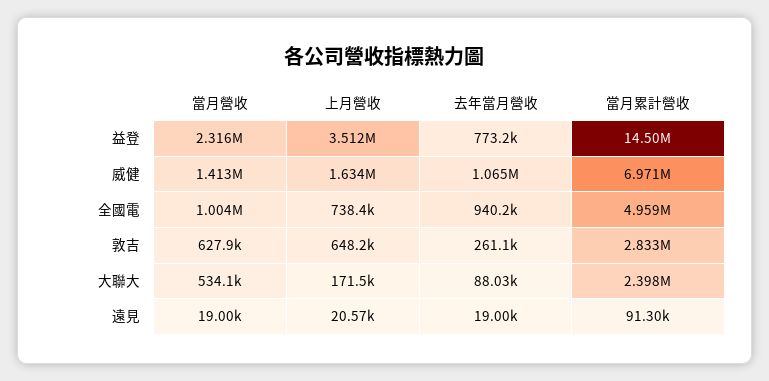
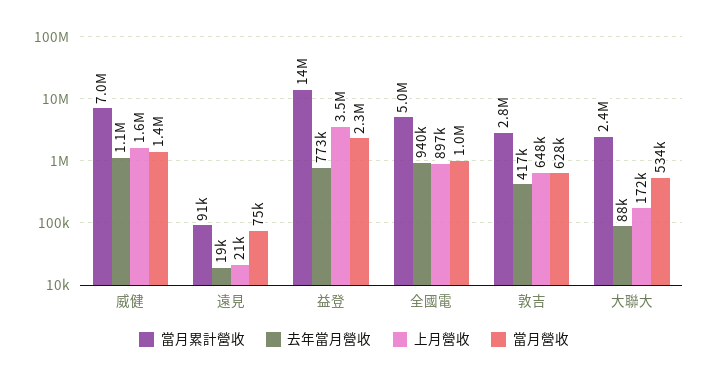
  {
    "當月營收": {
      "益登": 2316000,
      "威健": 1413000,
      "全國電": 1004000,
      "敦吉": 627900,
      "大聯大": 534100,
-     "遠見": 19000
+     "遠見": 75000
    },
    "上月營收": {
      "益登": 3512000,
      "威健": 1634000,
-     "全國電": 738400,
+     "全國電": 897000,
      "敦吉": 648200,
      "大聯大": 171500,
      "遠見": 20570
    },
    "去年當月營收": {
      "益登": 773200,
      "威健": 1065000,
      "全國電": 940200,
-     "敦吉": 261100,
+     "敦吉": 417000,
      "大聯大": 88030,
      "遠見": 19000
    },
    "當月累計營收": {
      "益登": 14500000,
      "威健": 6971000,
      "全國電": 4959000,
      "敦吉": 2833000,
      "大聯大": 2398000,
      "遠見": 91300
    }
  }

